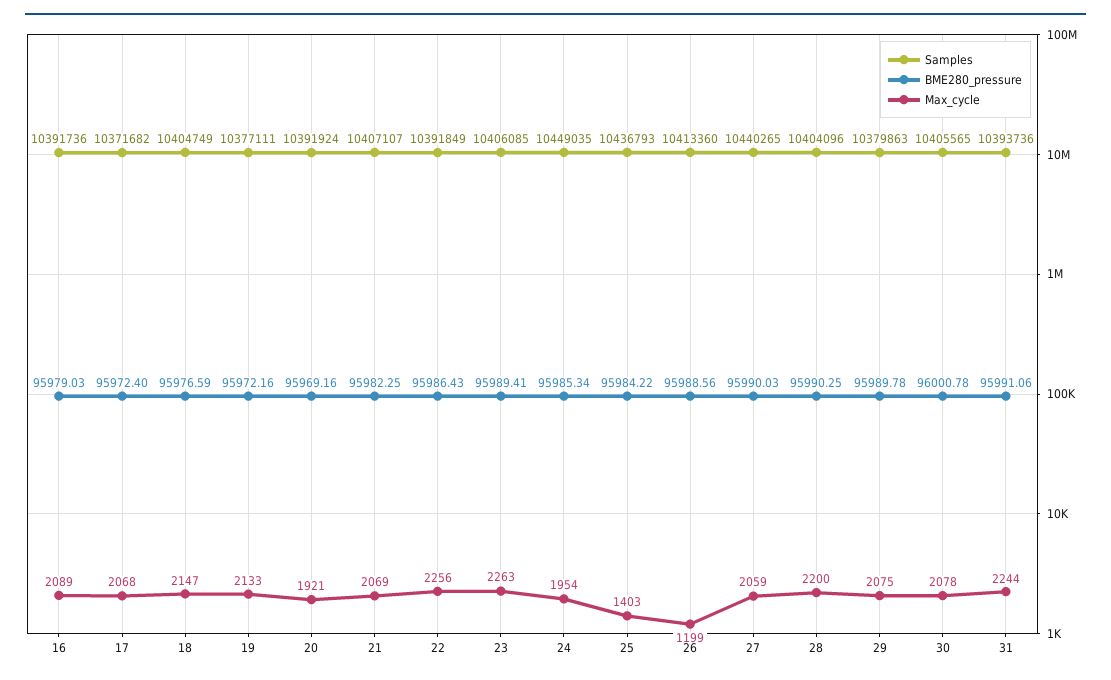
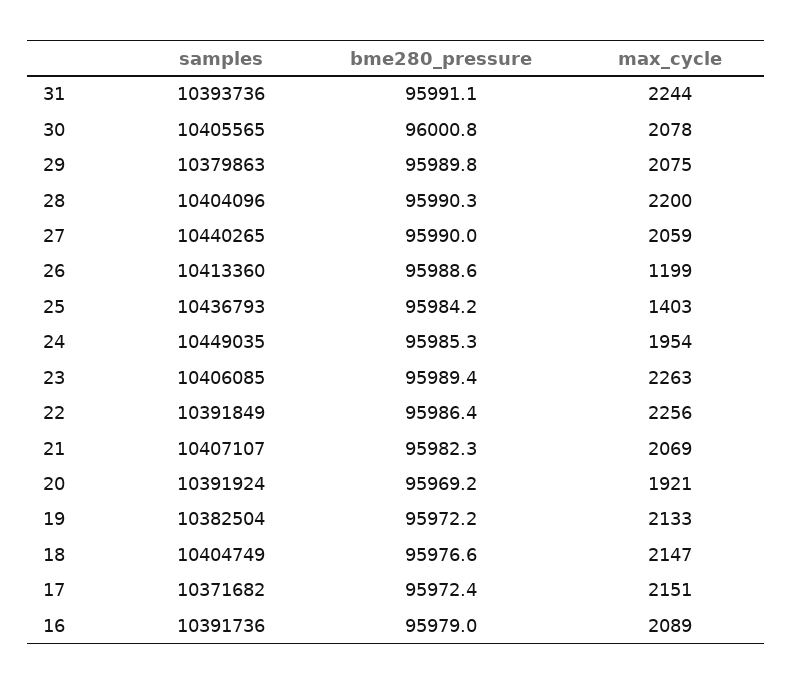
  {
    "Samples": {
      "16": 10391736,
      "17": 10371682,
      "18": 10404749,
-     "19": 10377111,
+     "19": 10382504,
      "20": 10391924,
      "21": 10407107,
      "22": 10391849,
      "23": 10406085,
      "24": 10449035,
      "25": 10436793,
      "26": 10413360,
      "27": 10440265,
      "28": 10404096,
      "29": 10379863,
      "30": 10405565,
      "31": 10393736
    },
    "BME280_pressure": {
      "16": 95979.03,
      "17": 95972.4,
      "18": 95976.59,
      "19": 95972.16,
      "20": 95969.16,
      "21": 95982.25,
      "22": 95986.43,
      "23": 95989.41,
      "24": 95985.34,
      "25": 95984.22,
      "26": 95988.56,
      "27": 95990.03,
      "28": 95990.25,
      "29": 95989.78,
      "30": 96000.78,
      "31": 95991.06
    },
    "Max_cycle": {
      "16": 2089,
-     "17": 2068,
+     "17": 2151,
      "18": 2147,
      "19": 2133,
      "20": 1921,
      "21": 2069,
      "22": 2256,
      "23": 2263,
      "24": 1954,
      "25": 1403,
      "26": 1199,
      "27": 2059,
      "28": 2200,
      "29": 2075,
      "30": 2078,
      "31": 2244
    }
  }

